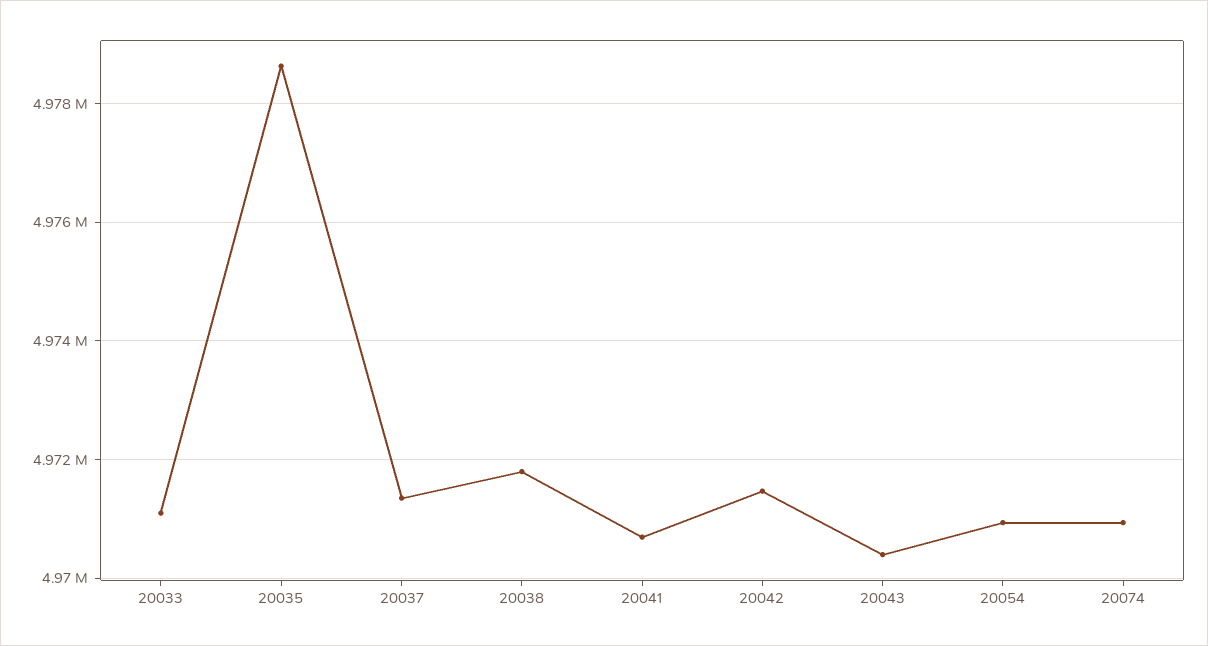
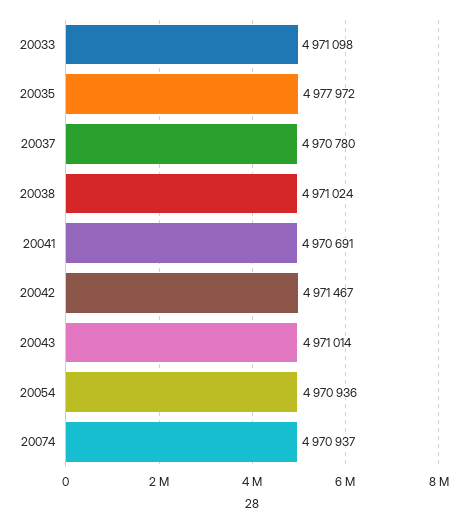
  {
    "20033": 4971098,
-   "20035": 4978600,
+   "20035": 4977972,
-   "20037": 4971400,
+   "20037": 4970780,
-   "20038": 4971800,
+   "20038": 4971024,
    "20041": 4970691,
    "20042": 4971467,
-   "20043": 4970400,
+   "20043": 4971014,
    "20054": 4970936,
    "20074": 4970937
  }

